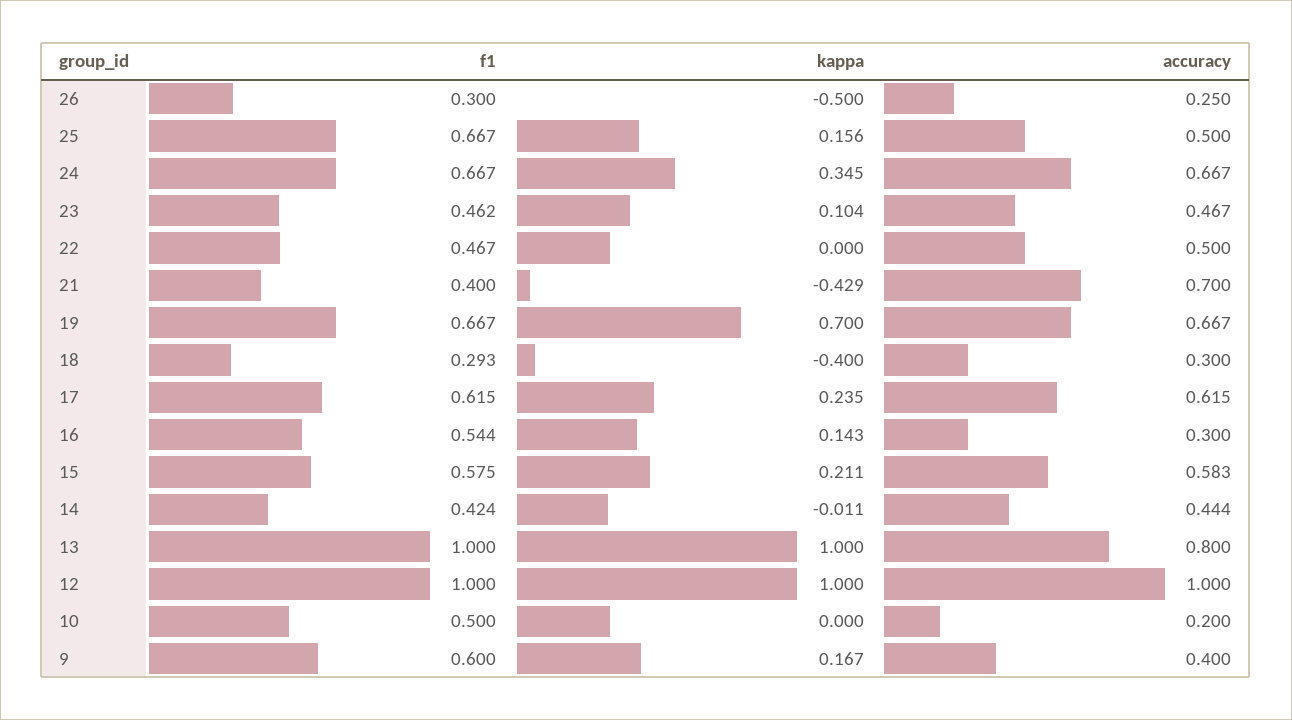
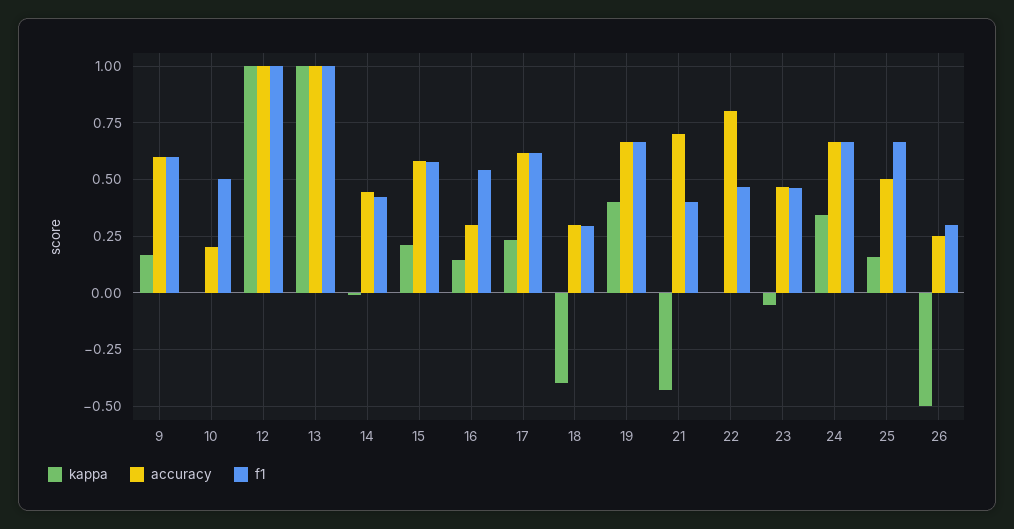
  {
    "f1": {
      "26": 0.3,
      "25": 0.667,
      "24": 0.667,
      "23": 0.462,
      "22": 0.467,
      "21": 0.4,
      "19": 0.667,
      "18": 0.293,
      "17": 0.615,
      "16": 0.544,
      "15": 0.575,
      "14": 0.424,
      "13": 1,
      "12": 1,
      "10": 0.5,
      "9": 0.6
    },
    "kappa": {
      "26": -0.5,
      "25": 0.156,
      "24": 0.345,
-     "23": 0.104,
+     "23": -0.05,
      "22": 0,
      "21": -0.429,
-     "19": 0.7,
+     "19": 0.4,
      "18": -0.4,
      "17": 0.235,
      "16": 0.143,
      "15": 0.211,
      "14": -0.011,
      "13": 1,
      "12": 1,
      "10": 0,
      "9": 0.167
    },
    "accuracy": {
      "26": 0.25,
      "25": 0.5,
      "24": 0.667,
      "23": 0.467,
-     "22": 0.5,
+     "22": 0.8,
      "21": 0.7,
      "19": 0.667,
      "18": 0.3,
      "17": 0.615,
      "16": 0.3,
      "15": 0.583,
      "14": 0.444,
-     "13": 0.8,
+     "13": 1,
      "12": 1,
      "10": 0.2,
-     "9": 0.4
+     "9": 0.6
    }
  }

